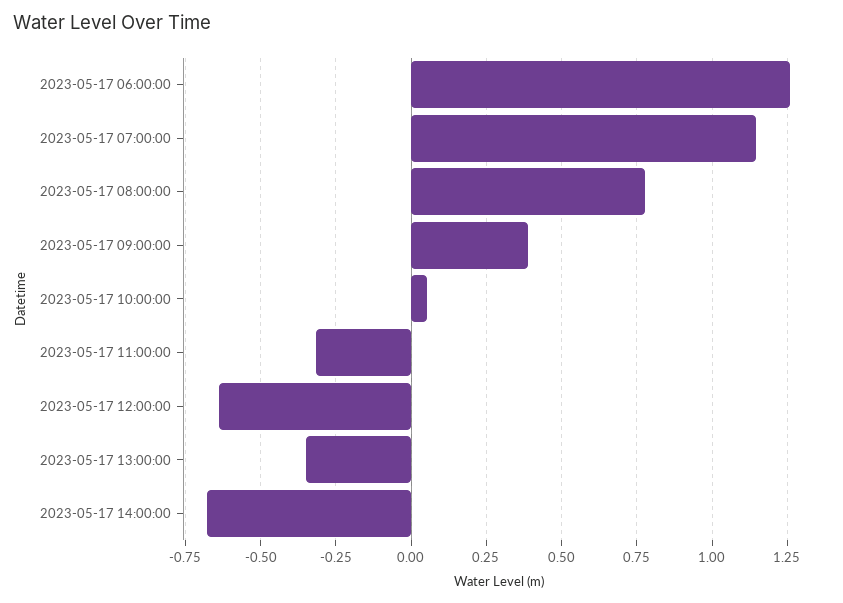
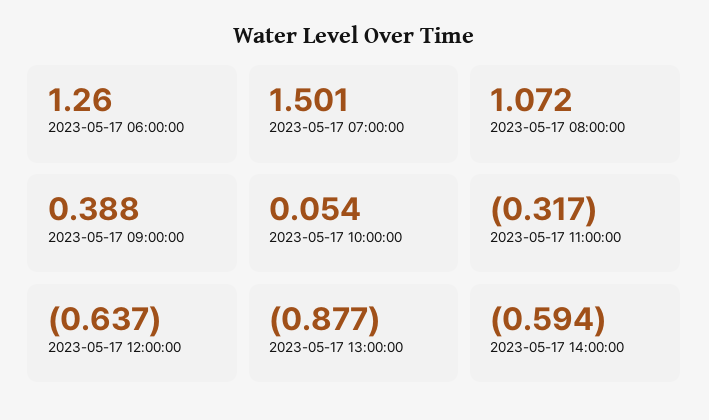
  {
    "2023-05-17 06:00:00": 1.26,
-   "2023-05-17 07:00:00": 1.15,
+   "2023-05-17 07:00:00": 1.501,
-   "2023-05-17 08:00:00": 0.775,
+   "2023-05-17 08:00:00": 1.072,
    "2023-05-17 09:00:00": 0.388,
    "2023-05-17 10:00:00": 0.054,
    "2023-05-17 11:00:00": -0.317,
    "2023-05-17 12:00:00": -0.637,
-   "2023-05-17 13:00:00": -0.35,
+   "2023-05-17 13:00:00": -0.877,
-   "2023-05-17 14:00:00": -0.675
+   "2023-05-17 14:00:00": -0.594
  }

